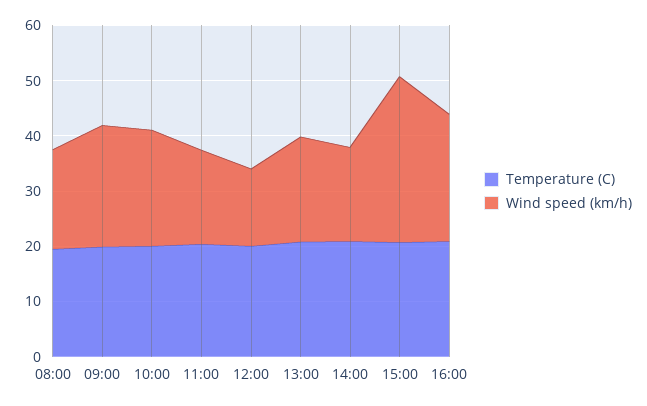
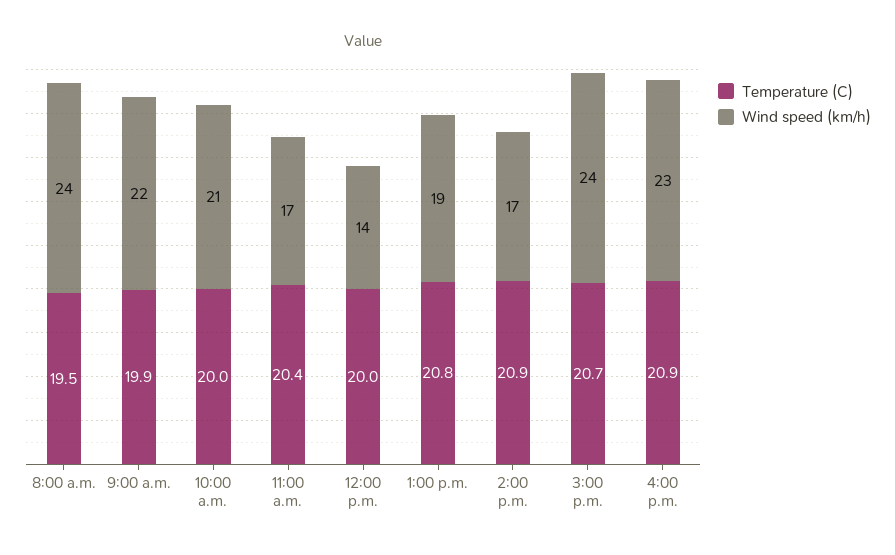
  {
    "Temperature (C)": {
      "08:00": 19.5,
      "09:00": 19.9,
      "10:00": 20,
      "11:00": 20.4,
      "12:00": 20,
      "13:00": 20.8,
      "14:00": 20.9,
      "15:00": 20.7,
      "16:00": 20.9
    },
    "Wind speed (km/h)": {
-     "08:00": 18,
+     "08:00": 24,
      "09:00": 22,
      "10:00": 21,
      "11:00": 17,
      "12:00": 14,
      "13:00": 19,
      "14:00": 17,
-     "15:00": 30,
+     "15:00": 24,
      "16:00": 23
    }
  }

